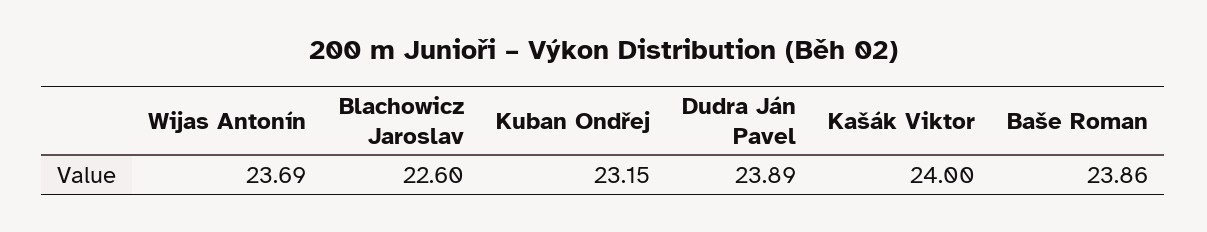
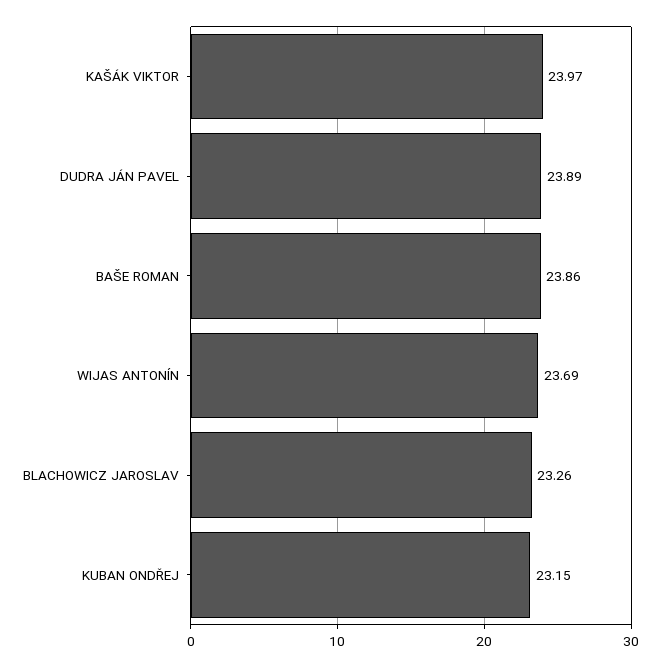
  {
    "Wijas Antonín": 23.69,
-   "Blachowicz Jaroslav": 22.6,
+   "Blachowicz Jaroslav": 23.26,
    "Kuban Ondřej": 23.15,
    "Dudra Ján Pavel": 23.89,
-   "Kašák Viktor": 24,
+   "Kašák Viktor": 23.97,
    "Baše Roman": 23.86
  }

